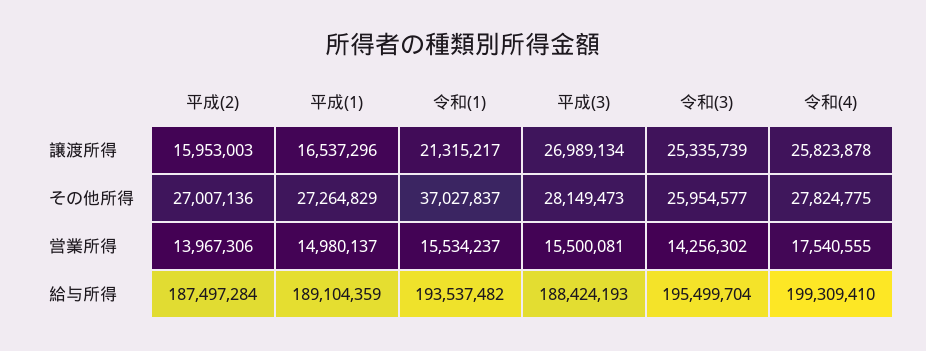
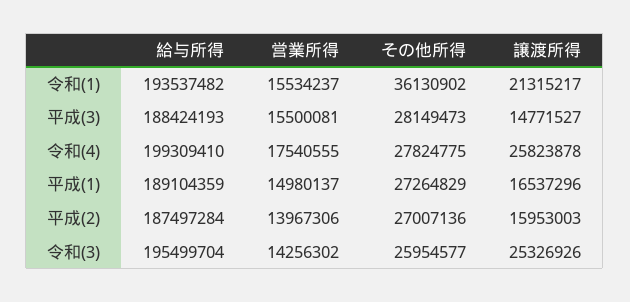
  {
    "平成(2)": {
      "譲渡所得": 15953003,
      "その他所得": 27007136,
      "営業所得": 13967306,
      "給与所得": 187497284
    },
    "平成(1)": {
      "譲渡所得": 16537296,
      "その他所得": 27264829,
      "営業所得": 14980137,
      "給与所得": 189104359
    },
    "令和(1)": {
      "譲渡所得": 21315217,
-     "その他所得": 37027837,
+     "その他所得": 36130902,
      "営業所得": 15534237,
      "給与所得": 193537482
    },
    "平成(3)": {
-     "譲渡所得": 26989134,
+     "譲渡所得": 14771527,
      "その他所得": 28149473,
      "営業所得": 15500081,
      "給与所得": 188424193
    },
    "令和(3)": {
-     "譲渡所得": 25335739,
+     "譲渡所得": 25326926,
      "その他所得": 25954577,
      "営業所得": 14256302,
      "給与所得": 195499704
    },
    "令和(4)": {
      "譲渡所得": 25823878,
      "その他所得": 27824775,
      "営業所得": 17540555,
      "給与所得": 199309410
    }
  }

